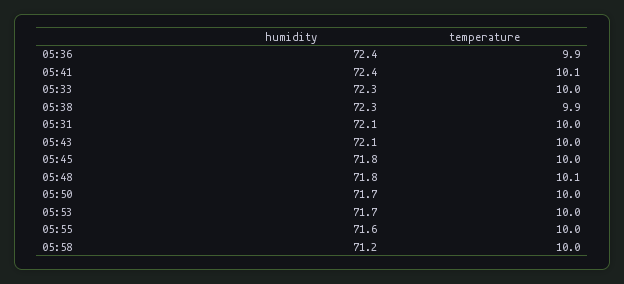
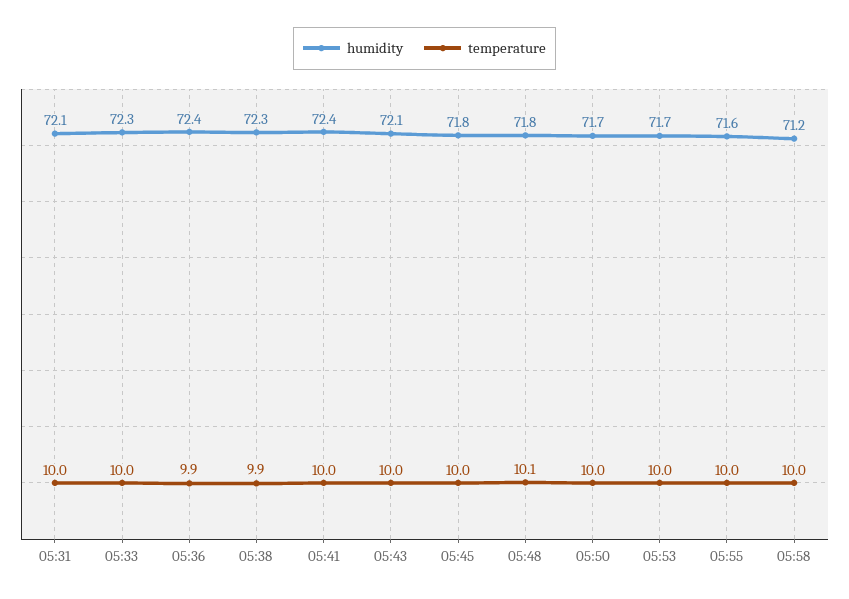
  {
    "humidity": {
      "05:36": 72.4,
      "05:41": 72.4,
      "05:33": 72.3,
      "05:38": 72.3,
      "05:31": 72.1,
      "05:43": 72.1,
      "05:45": 71.8,
      "05:48": 71.8,
      "05:50": 71.7,
      "05:53": 71.7,
      "05:55": 71.6,
      "05:58": 71.2
    },
    "temperature": {
      "05:36": 9.9,
-     "05:41": 10.1,
+     "05:41": 10,
      "05:33": 10,
      "05:38": 9.9,
      "05:31": 10,
      "05:43": 10,
      "05:45": 10,
      "05:48": 10.1,
      "05:50": 10,
      "05:53": 10,
      "05:55": 10,
      "05:58": 10
    }
  }

